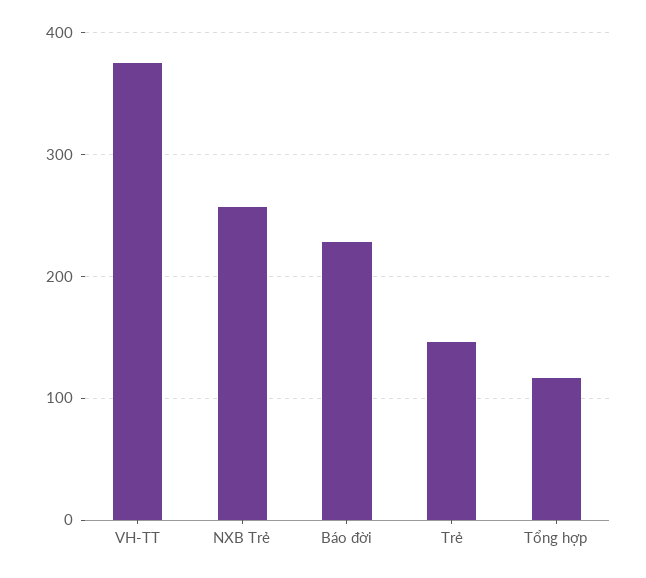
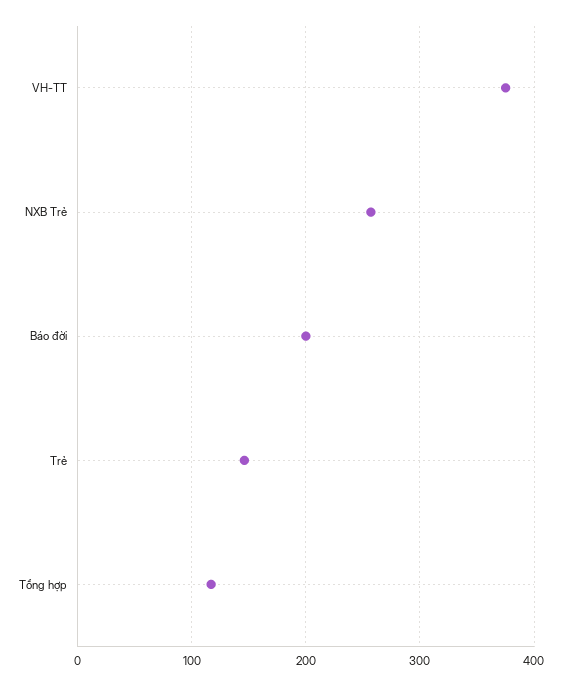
  {
    "VH-TT": 380,
    "NXB Trẻ": 260,
-   "Báo đời": 230,
+   "Báo đời": 200,
    "Trẻ": 150,
    "Tổng hợp": 120
  }

